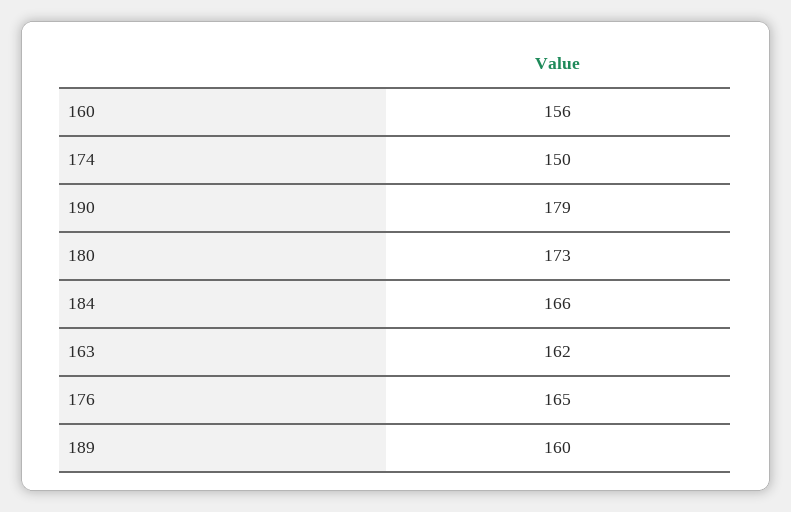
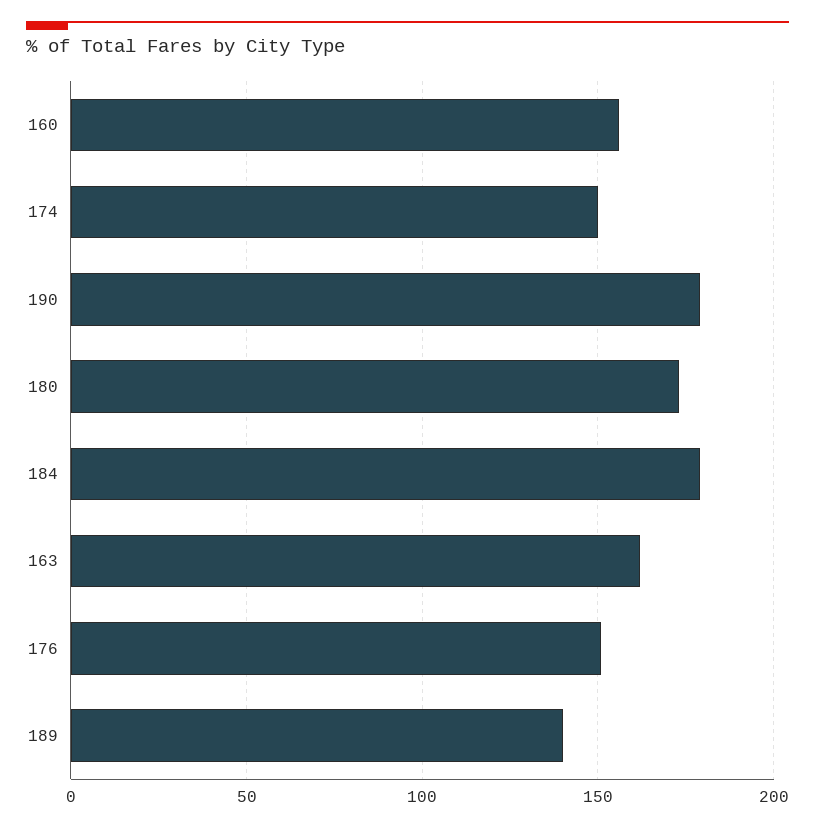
  {
    "160": 156,
    "174": 150,
    "190": 179,
    "180": 173,
-   "184": 166,
+   "184": 180,
    "163": 162,
-   "176": 165,
+   "176": 150,
-   "189": 160
+   "189": 140
  }

